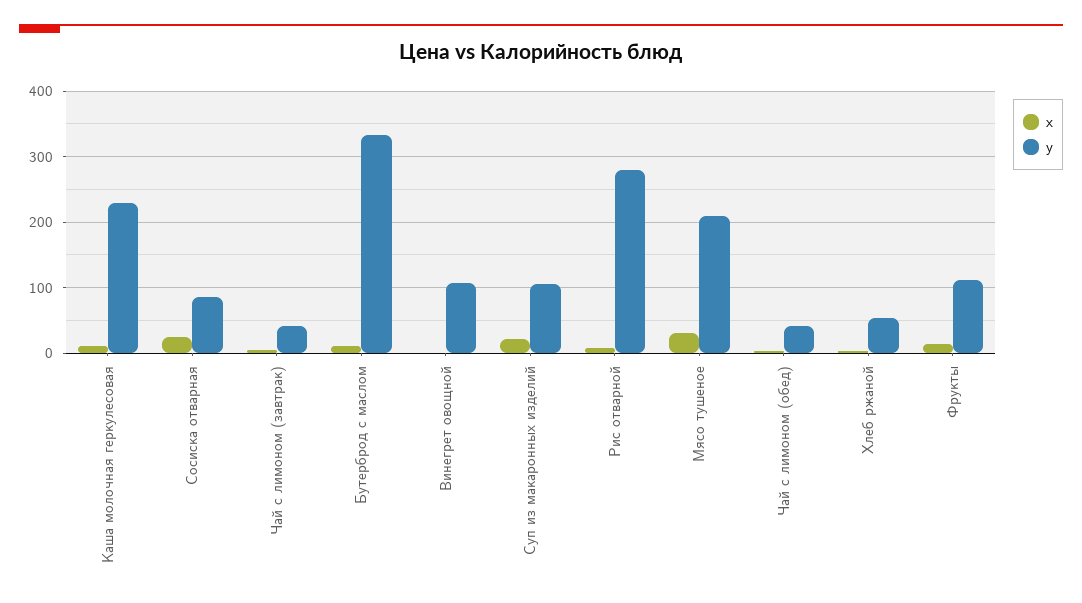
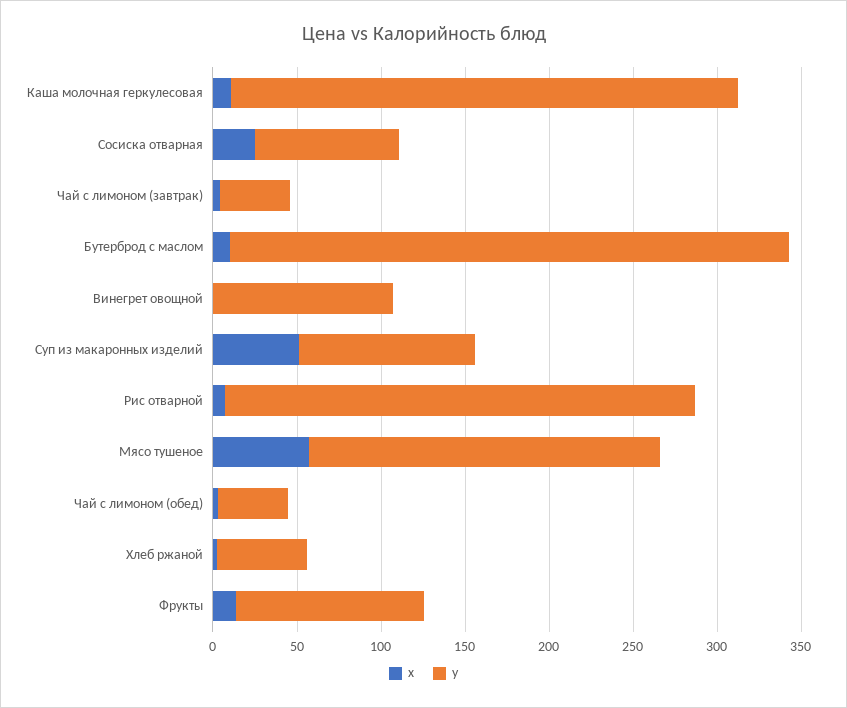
  {
    "x": {
      "Каша молочная геркулесовая": 10,
      "Сосиска отварная": 20,
      "Чай с лимоном (завтрак)": 0,
      "Бутерброд с маслом": 10,
      "Винегрет овощной": 0,
-     "Суп из макаронных изделий": 20,
+     "Суп из макаронных изделий": 50,
      "Рис отварной": 10,
-     "Мясо тушеное": 30,
+     "Мясо тушеное": 60,
      "Чай с лимоном (обед)": 0,
      "Хлеб ржаной": 0,
      "Фрукты": 10
    },
    "y": {
-     "Каша молочная геркулесовая": 230,
+     "Каша молочная геркулесовая": 300,
      "Сосиска отварная": 90,
      "Чай с лимоном (завтрак)": 40,
      "Бутерброд с маслом": 330,
      "Винегрет овощной": 110,
      "Суп из макаронных изделий": 100,
      "Рис отварной": 280,
      "Мясо тушеное": 210,
      "Чай с лимоном (обед)": 40,
      "Хлеб ржаной": 50,
      "Фрукты": 110
    }
  }

